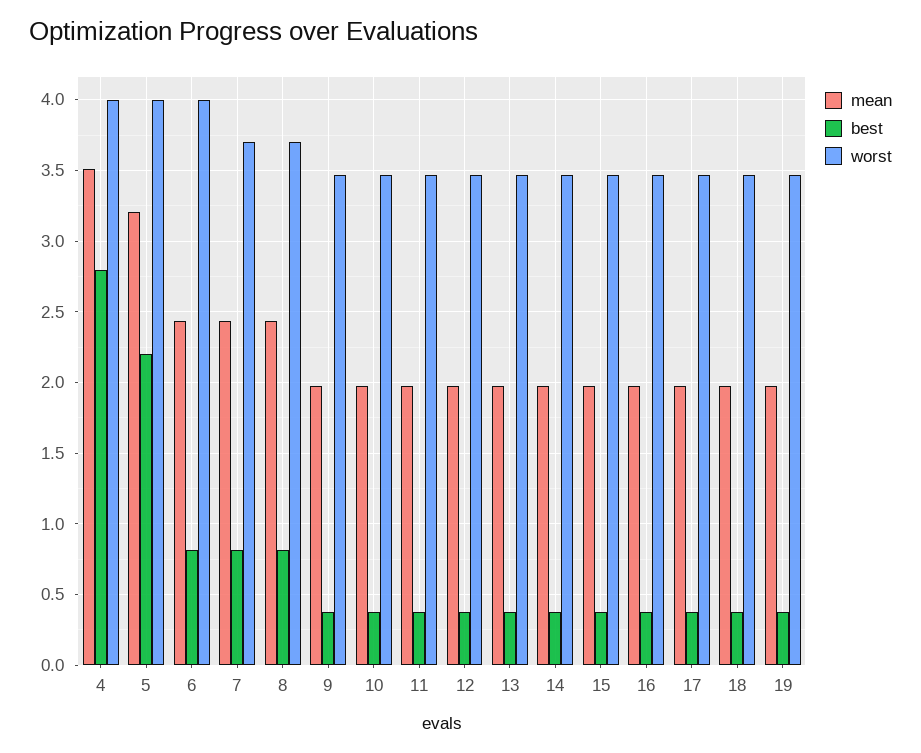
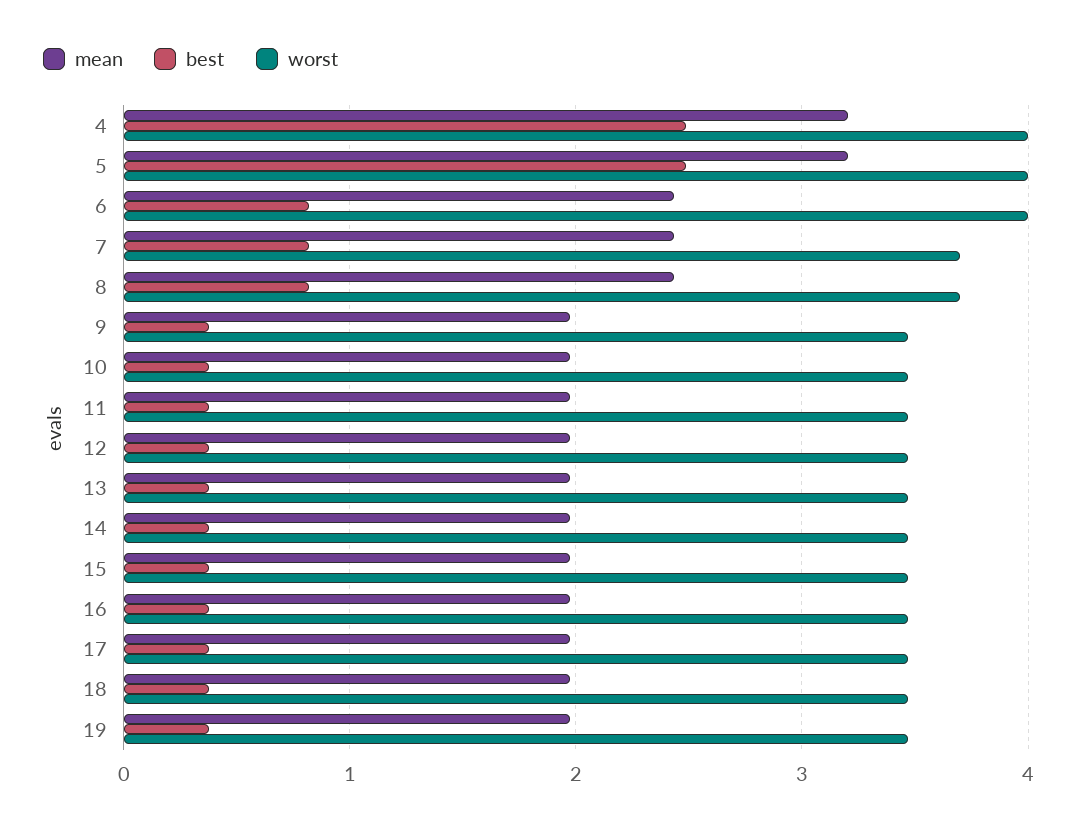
  {
    "mean": {
-     "4": 3.5,
+     "4": 3.2,
      "5": 3.2,
      "6": 2.45,
      "7": 2.45,
      "8": 2.45,
      "9": 2,
      "10": 2,
      "11": 2,
      "12": 2,
      "13": 2,
      "14": 2,
      "15": 2,
      "16": 2,
      "17": 2,
      "18": 2,
      "19": 2
    },
    "best": {
-     "4": 2.8,
+     "4": 2.5,
-     "5": 2.2,
+     "5": 2.5,
      "6": 0.8,
      "7": 0.8,
      "8": 0.8,
      "9": 0.4,
      "10": 0.4,
      "11": 0.4,
      "12": 0.4,
      "13": 0.4,
      "14": 0.4,
      "15": 0.4,
      "16": 0.4,
      "17": 0.4,
      "18": 0.4,
      "19": 0.4
    },
    "worst": {
      "4": 4,
      "5": 4,
      "6": 4,
      "7": 3.7,
      "8": 3.7,
      "9": 3.45,
      "10": 3.45,
      "11": 3.45,
      "12": 3.45,
      "13": 3.45,
      "14": 3.45,
      "15": 3.45,
      "16": 3.45,
      "17": 3.45,
      "18": 3.45,
      "19": 3.45
    }
  }

